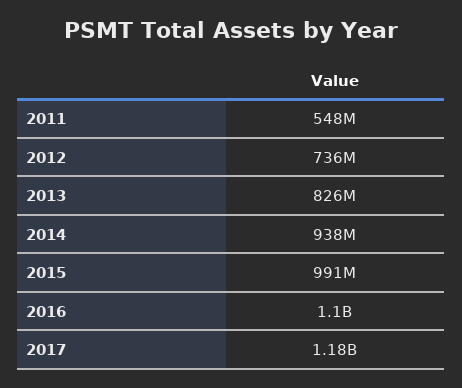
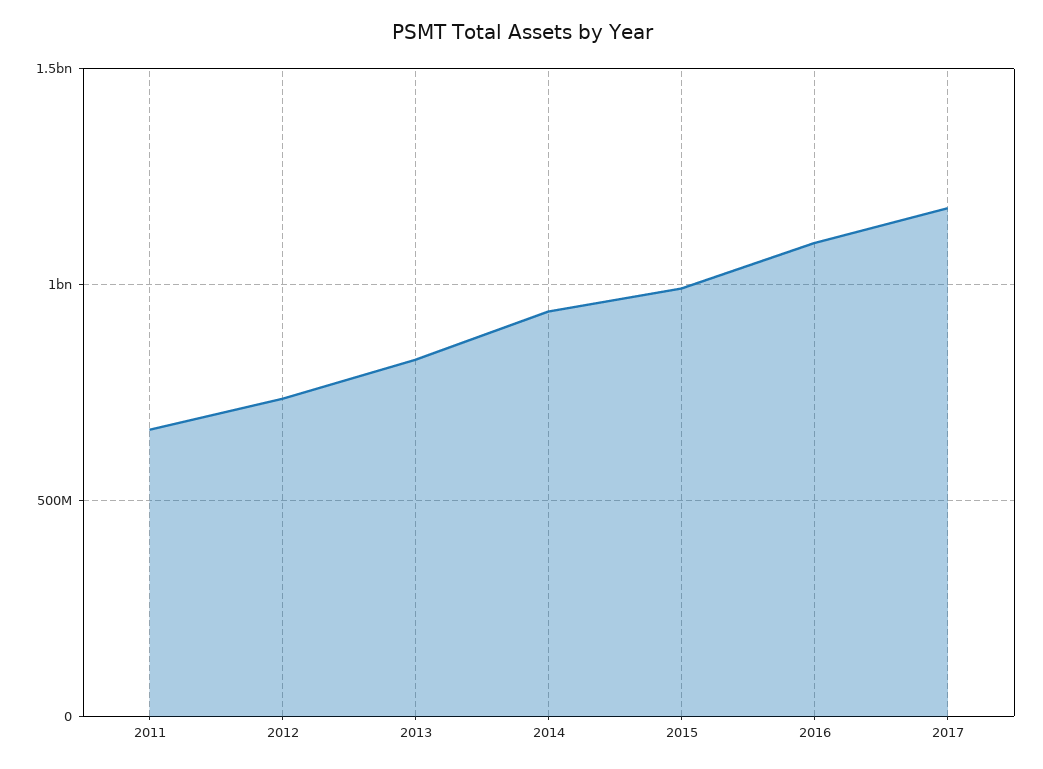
  {
-   "2011": 548000000,
+   "2011": 650000000,
    "2012": 736000000,
    "2013": 826000000,
    "2014": 938000000,
    "2015": 991000000,
    "2016": 1100000000,
    "2017": 1180000000
  }

